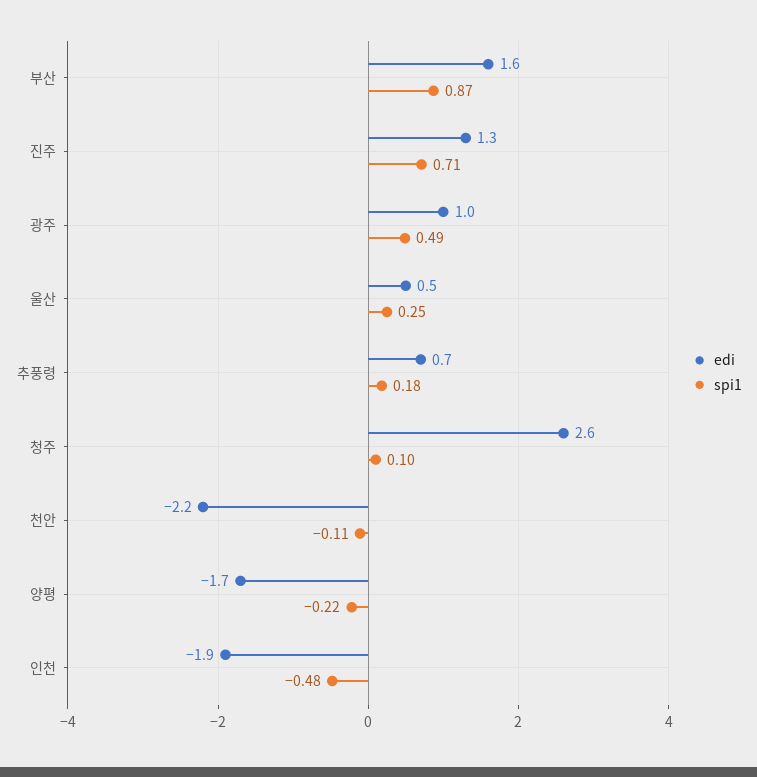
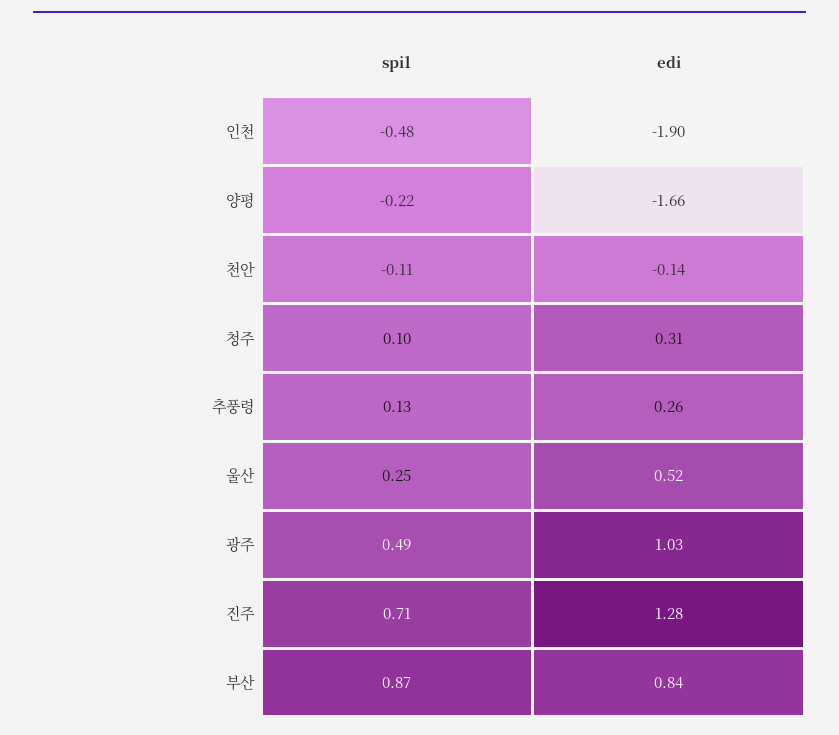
  {
    "edi": {
-     "부산": 1.6,
+     "부산": 0.84,
      "진주": 1.28,
      "광주": 1.03,
      "울산": 0.52,
-     "추풍령": 0.7,
+     "추풍령": 0.26,
-     "청주": 2.6,
+     "청주": 0.31,
-     "천안": -2.2,
+     "천안": -0.14,
      "양평": -1.66,
      "인천": -1.9
    },
    "spi1": {
      "부산": 0.87,
      "진주": 0.71,
      "광주": 0.49,
      "울산": 0.25,
-     "추풍령": 0.18,
+     "추풍령": 0.13,
      "청주": 0.1,
      "천안": -0.11,
      "양평": -0.22,
      "인천": -0.48
    }
  }

